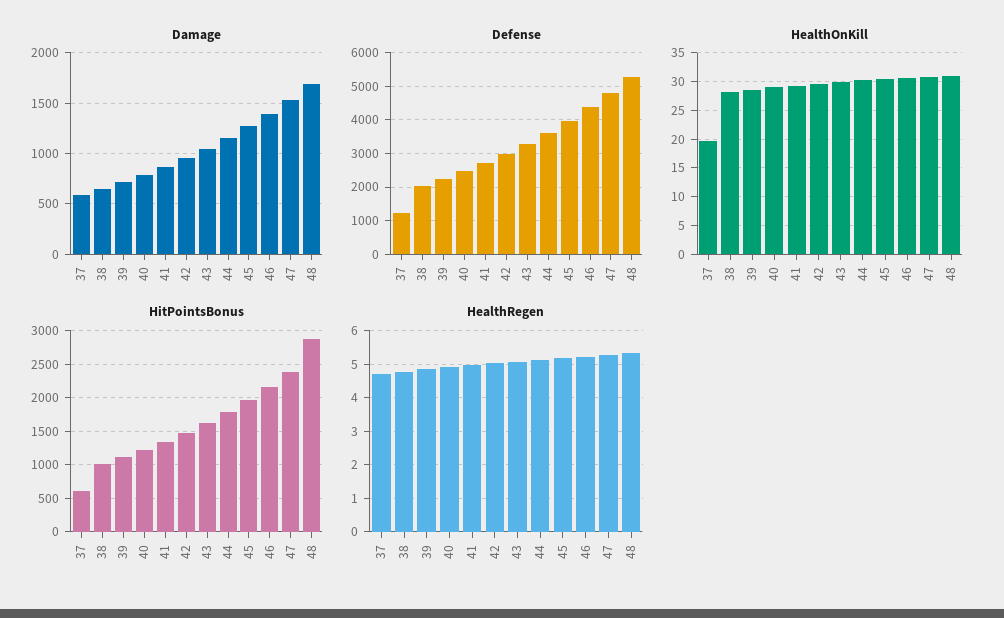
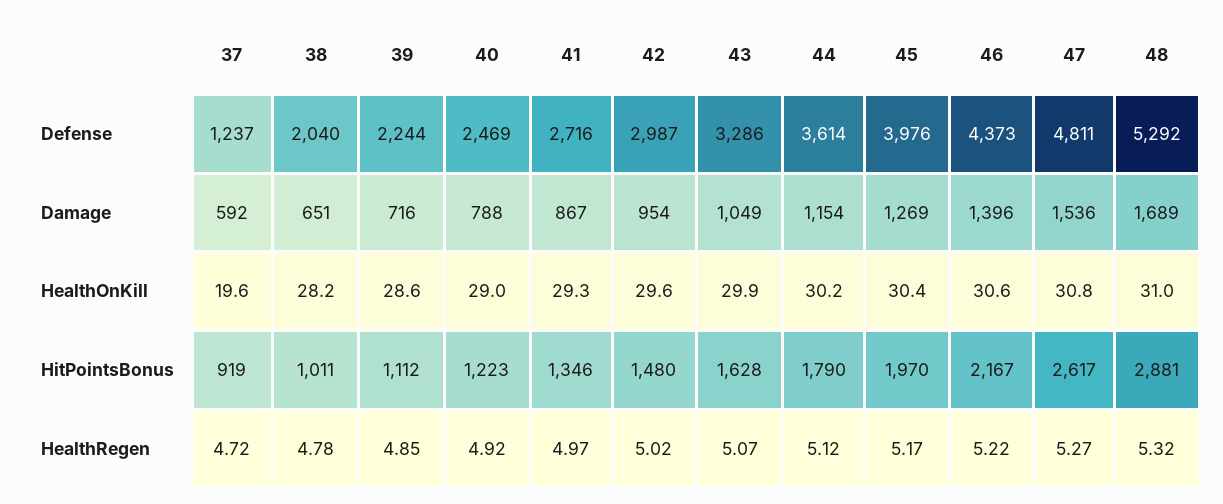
  {
    "Damage": {
      "37": 592,
      "38": 651,
      "39": 716,
      "40": 788,
      "41": 867,
      "42": 954,
      "43": 1049,
      "44": 1154,
      "45": 1269,
      "46": 1396,
      "47": 1536,
      "48": 1689
    },
    "Defense": {
      "37": 1237,
      "38": 2040,
      "39": 2244,
      "40": 2469,
      "41": 2716,
      "42": 2987,
      "43": 3286,
      "44": 3614,
      "45": 3976,
      "46": 4373,
      "47": 4811,
      "48": 5292
    },
    "HealthOnKill": {
      "37": 19.6,
      "38": 28.2,
      "39": 28.6,
      "40": 29,
      "41": 29.3,
      "42": 29.6,
      "43": 29.9,
      "44": 30.2,
      "45": 30.4,
      "46": 30.6,
      "47": 30.8,
      "48": 31
    },
    "HitPointsBonus": {
-     "37": 600,
+     "37": 919,
      "38": 1011,
      "39": 1112,
      "40": 1223,
      "41": 1346,
      "42": 1480,
      "43": 1628,
      "44": 1790,
      "45": 1970,
      "46": 2167,
-     "47": 2400,
+     "47": 2617,
      "48": 2881
    },
    "HealthRegen": {
      "37": 4.72,
      "38": 4.78,
      "39": 4.85,
      "40": 4.92,
      "41": 4.97,
      "42": 5.02,
      "43": 5.07,
      "44": 5.12,
      "45": 5.17,
      "46": 5.22,
      "47": 5.27,
      "48": 5.32
    }
  }

